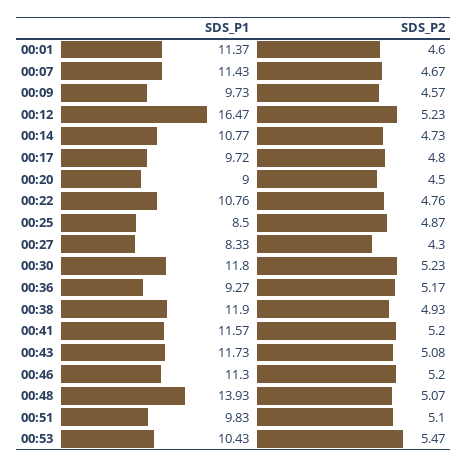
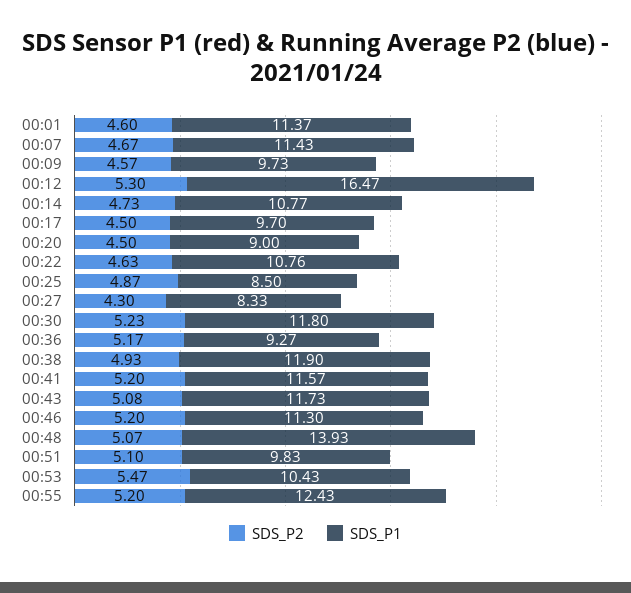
  {
    "SDS_P1": {
      "00:01": 11.37,
      "00:07": 11.43,
      "00:09": 9.73,
      "00:12": 16.47,
      "00:14": 10.77,
-     "00:17": 9.72,
+     "00:17": 9.7,
      "00:20": 9,
      "00:22": 10.76,
      "00:25": 8.5,
      "00:27": 8.33,
      "00:30": 11.8,
      "00:36": 9.27,
      "00:38": 11.9,
      "00:41": 11.57,
      "00:43": 11.73,
      "00:46": 11.3,
      "00:48": 13.93,
      "00:51": 9.83,
-     "00:53": 10.43
+     "00:53": 10.43,
+     "00:55": 12.43
    },
    "SDS_P2": {
      "00:01": 4.6,
      "00:07": 4.67,
      "00:09": 4.57,
-     "00:12": 5.23,
+     "00:12": 5.3,
      "00:14": 4.73,
-     "00:17": 4.8,
+     "00:17": 4.5,
      "00:20": 4.5,
-     "00:22": 4.76,
+     "00:22": 4.63,
      "00:25": 4.87,
      "00:27": 4.3,
      "00:30": 5.23,
      "00:36": 5.17,
      "00:38": 4.93,
      "00:41": 5.2,
      "00:43": 5.08,
      "00:46": 5.2,
      "00:48": 5.07,
      "00:51": 5.1,
-     "00:53": 5.47
+     "00:53": 5.47,
+     "00:55": 5.2
    }
  }

